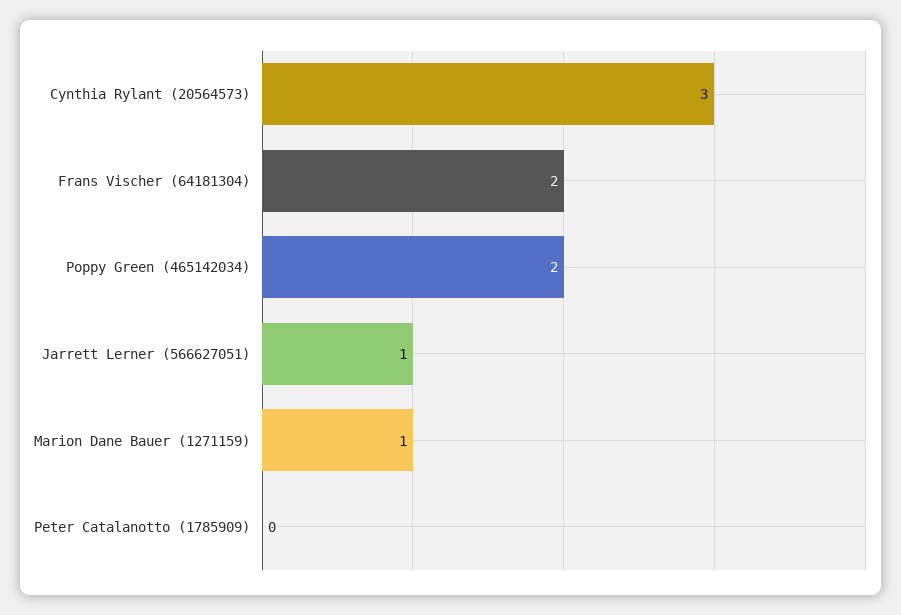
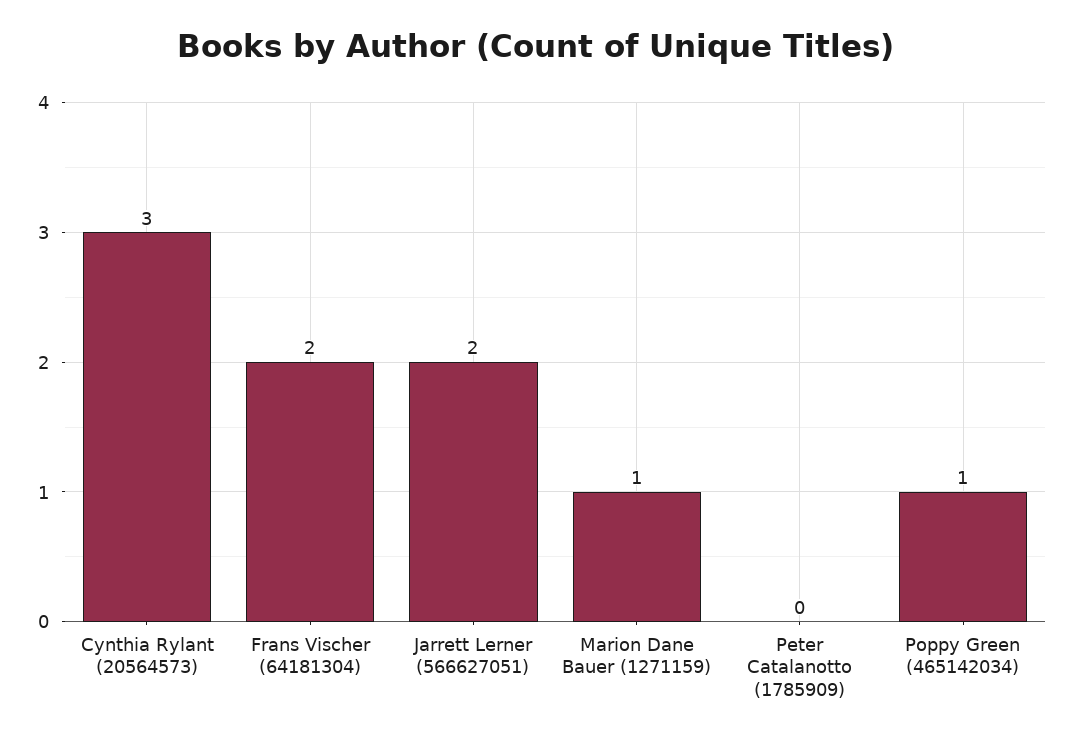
  {
    "Cynthia Rylant (20564573)": 3,
    "Frans Vischer (64181304)": 2,
-   "Poppy Green (465142034)": 2,
+   "Poppy Green (465142034)": 1,
-   "Jarrett Lerner (566627051)": 1,
+   "Jarrett Lerner (566627051)": 2,
    "Marion Dane Bauer (1271159)": 1,
    "Peter Catalanotto (1785909)": 0
  }

